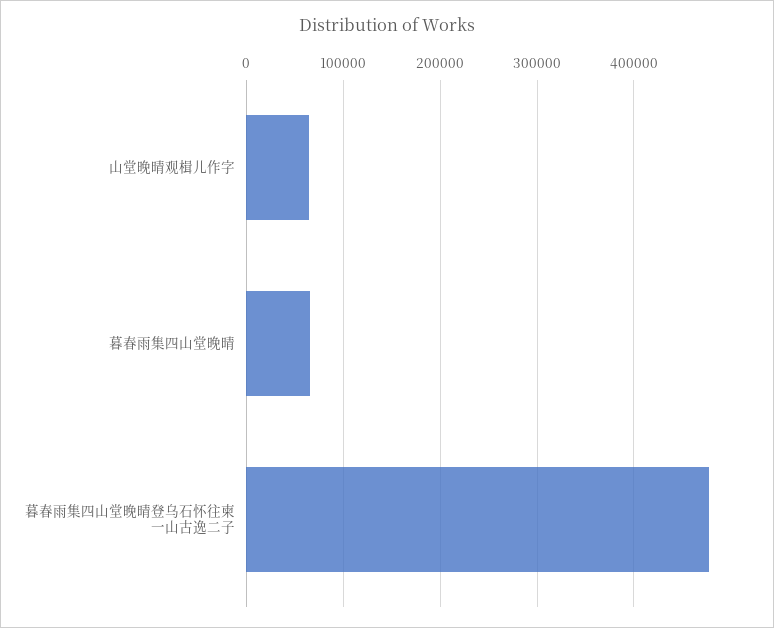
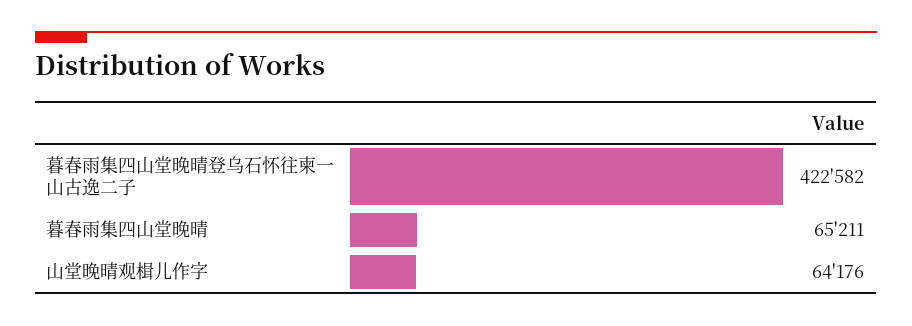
  {
    "山堂晚晴观楫儿作字": 64176,
    "暮春雨集四山堂晚晴": 65211,
-   "暮春雨集四山堂晚晴登乌石怀往柬一山古逸二子": 480000
+   "暮春雨集四山堂晚晴登乌石怀往柬一山古逸二子": 422582
  }

